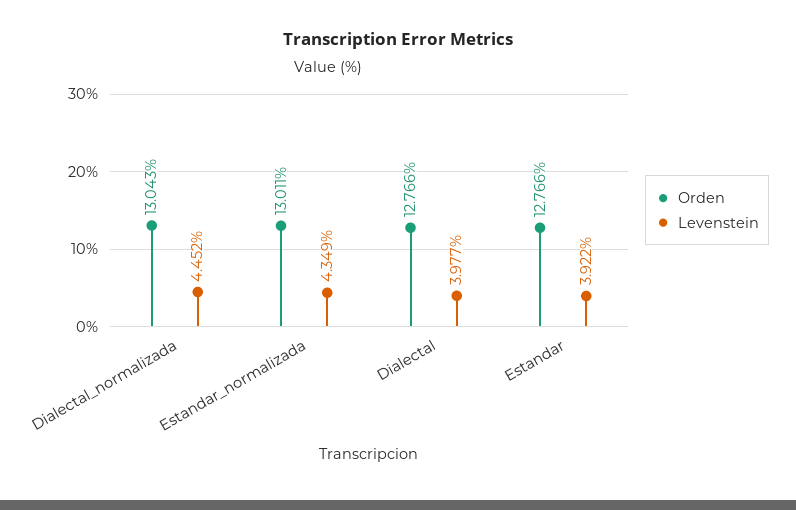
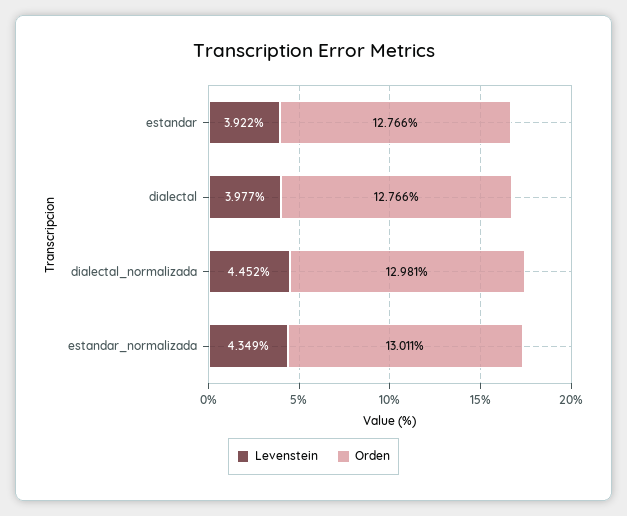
  {
    "Orden": {
-     "Dialectal_normalizada": 13.043,
+     "Dialectal_normalizada": 12.981,
      "Estandar_normalizada": 13.011,
      "Dialectal": 12.766,
      "Estandar": 12.766
    },
    "Levenstein": {
      "Dialectal_normalizada": 4.452,
      "Estandar_normalizada": 4.349,
      "Dialectal": 3.977,
      "Estandar": 3.922
    }
  }

